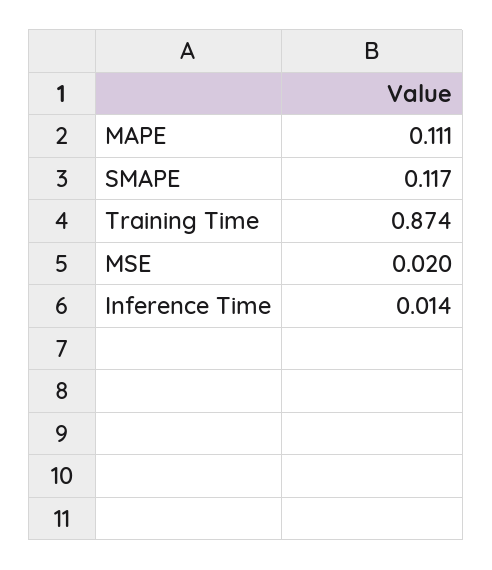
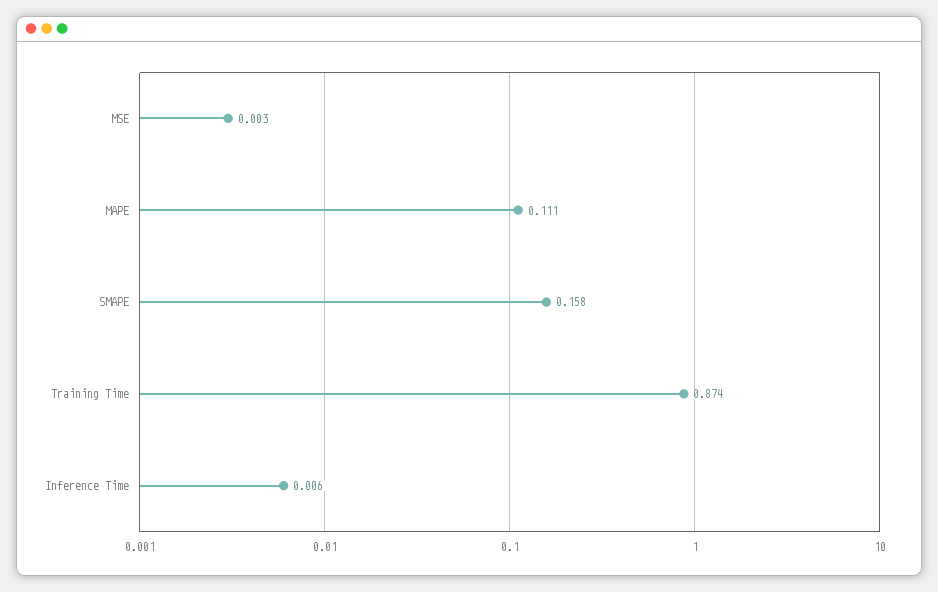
  {
    "MAPE": 0.111,
-   "SMAPE": 0.117,
+   "SMAPE": 0.158,
    "Training Time": 0.874,
-   "MSE": 0.02,
+   "MSE": 0.003,
-   "Inference Time": 0.014
+   "Inference Time": 0.006
  }

